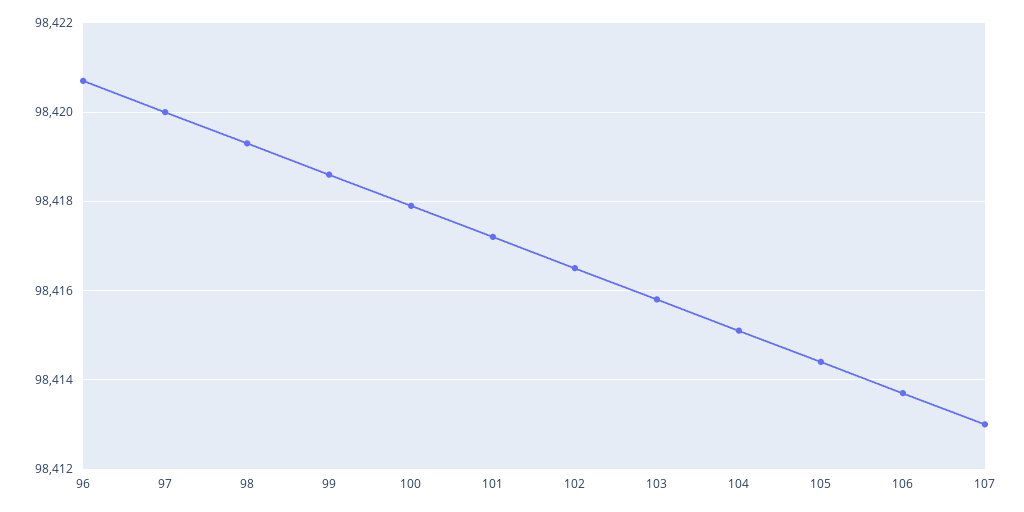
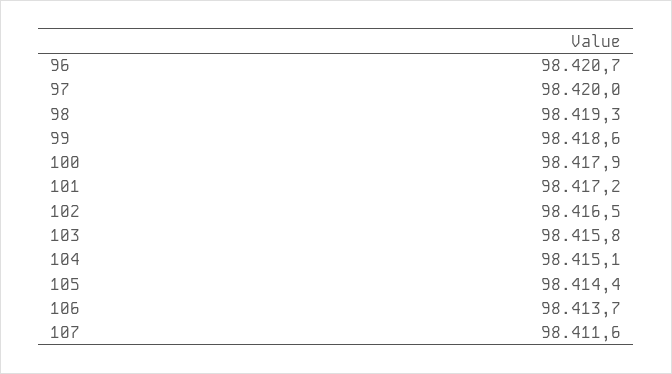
  {
    "96": 98420.7,
    "97": 98420,
    "98": 98419.3,
    "99": 98418.6,
    "100": 98417.9,
    "101": 98417.2,
    "102": 98416.5,
    "103": 98415.8,
    "104": 98415.1,
    "105": 98414.4,
    "106": 98413.7,
-   "107": 98413
+   "107": 98411.6
  }

